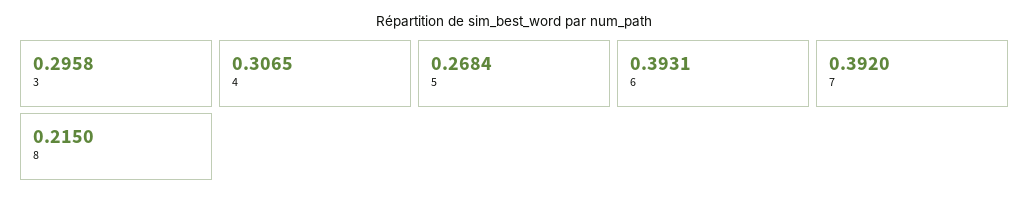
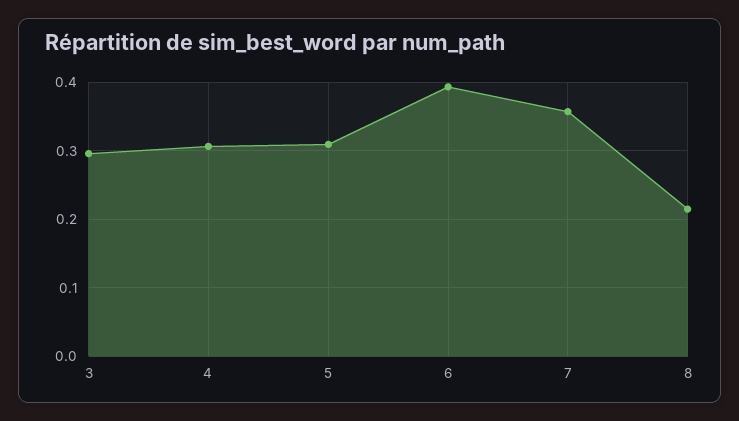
  {
    "3": 0.2958,
    "4": 0.3065,
-   "5": 0.2684,
+   "5": 0.31,
    "6": 0.3931,
-   "7": 0.392,
+   "7": 0.36,
    "8": 0.215
  }

